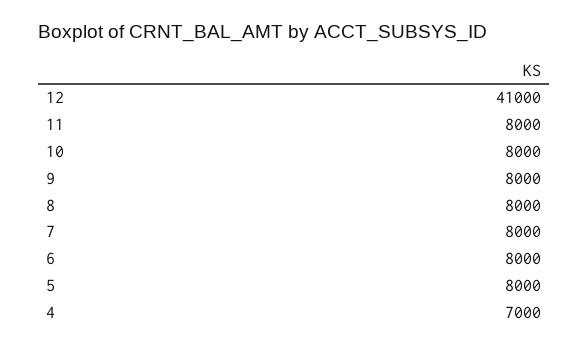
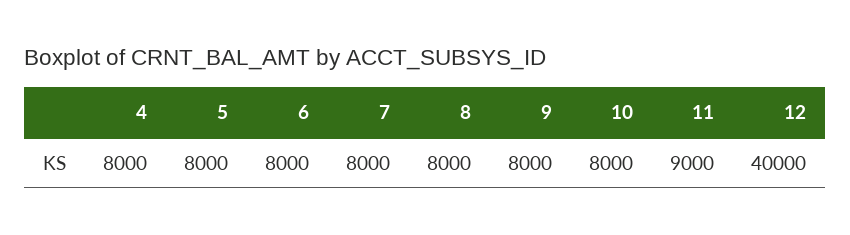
  {
-   "12": 41000,
+   "12": 40000,
-   "11": 8000,
+   "11": 9000,
    "10": 8000,
    "9": 8000,
    "8": 8000,
    "7": 8000,
    "6": 8000,
    "5": 8000,
-   "4": 7000
+   "4": 8000
  }

